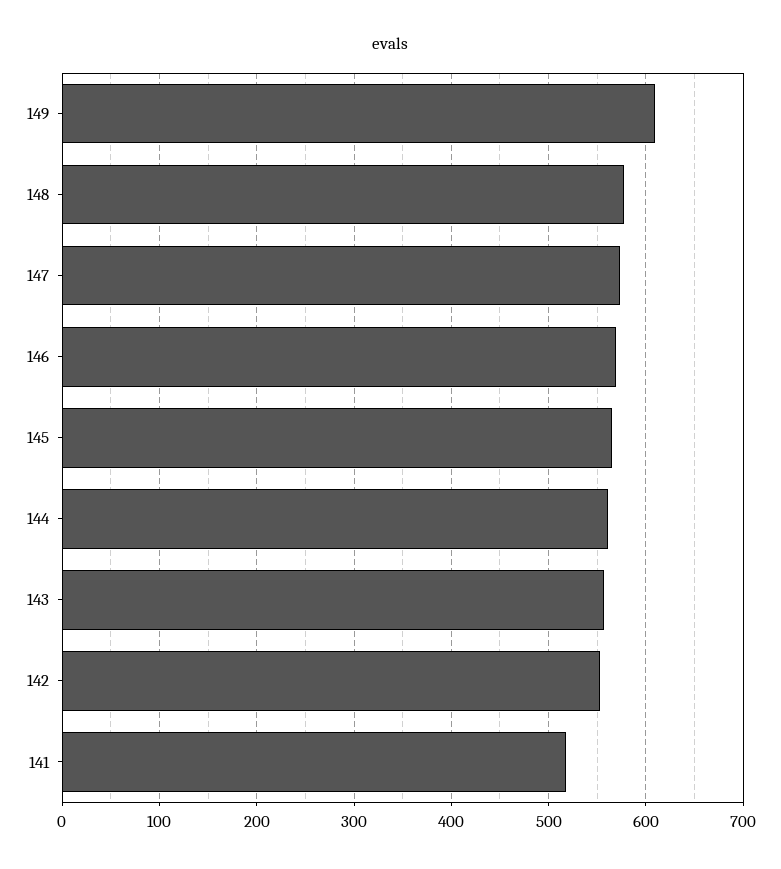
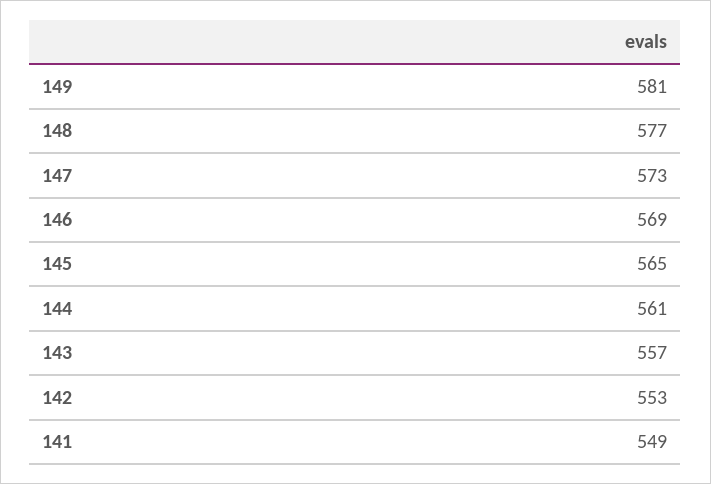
  {
-   "149": 610,
+   "149": 581,
    "148": 577,
    "147": 573,
    "146": 569,
    "145": 565,
    "144": 561,
    "143": 557,
    "142": 553,
-   "141": 520
+   "141": 549
  }

